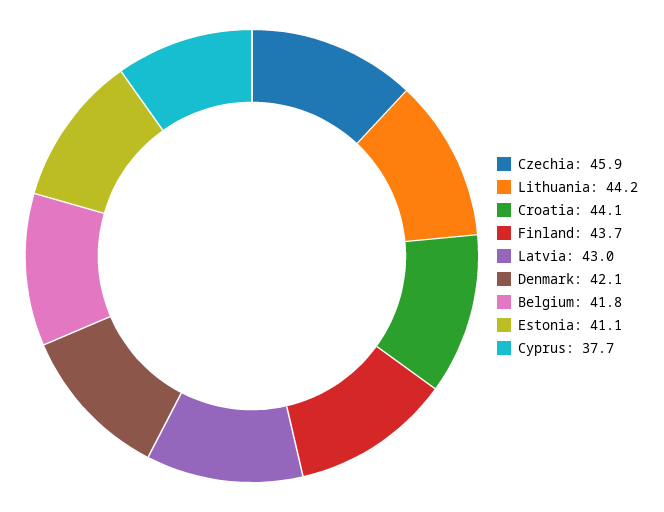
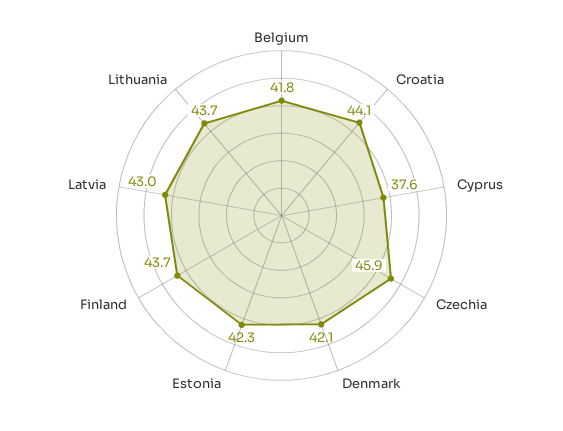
  {
    "Czechia": 45.9,
-   "Lithuania": 44.2,
+   "Lithuania": 43.7,
    "Croatia": 44.1,
    "Finland": 43.7,
    "Latvia": 43,
    "Denmark": 42.1,
    "Belgium": 41.8,
-   "Estonia": 41.1,
+   "Estonia": 42.3,
-   "Cyprus": 37.7
+   "Cyprus": 37.6
  }

